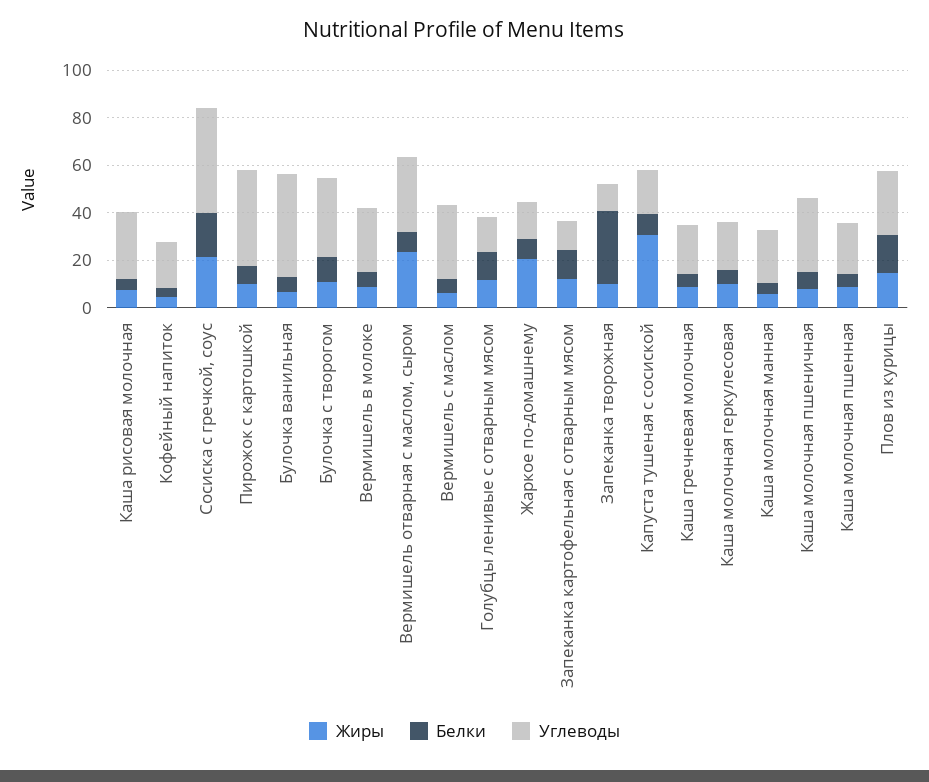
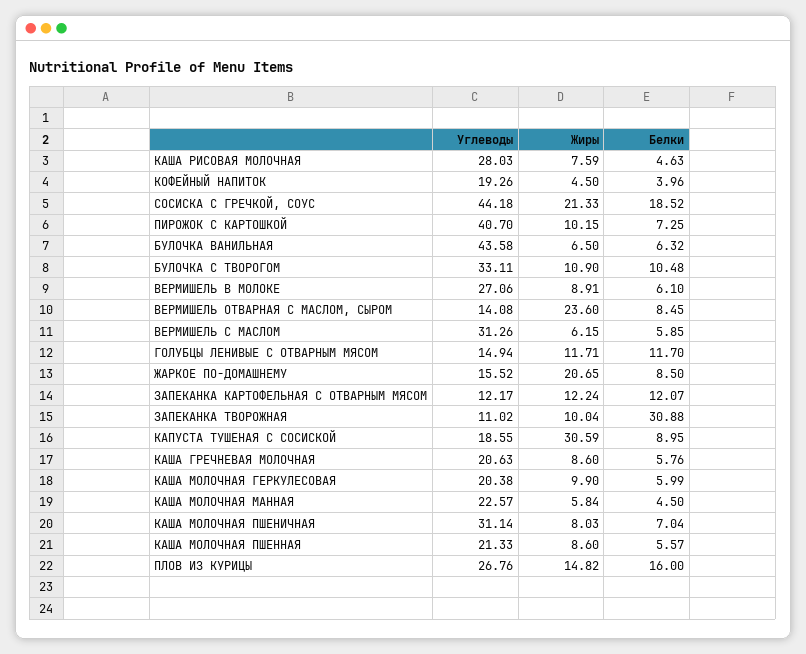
  {
    "Жиры": {
      "Каша рисовая молочная": 7.59,
      "Кофейный напиток": 4.5,
      "Сосиска с гречкой, соус": 21.33,
      "Пирожок с картошкой": 10.15,
      "Булочка ванильная": 6.5,
      "Булочка с творогом": 10.9,
      "Вермишель в молоке": 8.91,
      "Вермишель отварная с маслом, сыром": 23.6,
      "Вермишель с маслом": 6.15,
      "Голубцы ленивые с отварным мясом": 11.71,
      "Жаркое по-домашнему": 20.65,
      "Запеканка картофельная с отварным мясом": 12.24,
      "Запеканка творожная": 10.04,
      "Капуста тушеная с сосиской": 30.59,
      "Каша гречневая молочная": 8.6,
      "Каша молочная геркулесовая": 9.9,
      "Каша молочная манная": 5.84,
      "Каша молочная пшеничная": 8.03,
      "Каша молочная пшенная": 8.6,
      "Плов из курицы": 14.82
    },
    "Белки": {
      "Каша рисовая молочная": 4.63,
      "Кофейный напиток": 3.96,
      "Сосиска с гречкой, соус": 18.52,
      "Пирожок с картошкой": 7.25,
      "Булочка ванильная": 6.32,
      "Булочка с творогом": 10.48,
      "Вермишель в молоке": 6.1,
      "Вермишель отварная с маслом, сыром": 8.45,
      "Вермишель с маслом": 5.85,
      "Голубцы ленивые с отварным мясом": 11.7,
      "Жаркое по-домашнему": 8.5,
      "Запеканка картофельная с отварным мясом": 12.07,
      "Запеканка творожная": 30.88,
      "Капуста тушеная с сосиской": 8.95,
      "Каша гречневая молочная": 5.76,
      "Каша молочная геркулесовая": 5.99,
      "Каша молочная манная": 4.5,
      "Каша молочная пшеничная": 7.04,
      "Каша молочная пшенная": 5.57,
      "Плов из курицы": 16
    },
    "Углеводы": {
      "Каша рисовая молочная": 28.03,
      "Кофейный напиток": 19.26,
      "Сосиска с гречкой, соус": 44.18,
      "Пирожок с картошкой": 40.7,
      "Булочка ванильная": 43.58,
      "Булочка с творогом": 33.11,
      "Вермишель в молоке": 27.06,
-     "Вермишель отварная с маслом, сыром": 30,
+     "Вермишель отварная с маслом, сыром": 14.08,
      "Вермишель с маслом": 31.26,
      "Голубцы ленивые с отварным мясом": 14.94,
      "Жаркое по-домашнему": 15.52,
      "Запеканка картофельная с отварным мясом": 12.17,
      "Запеканка творожная": 11.02,
      "Капуста тушеная с сосиской": 18.55,
      "Каша гречневая молочная": 20.63,
      "Каша молочная геркулесовая": 20.38,
      "Каша молочная манная": 22.57,
      "Каша молочная пшеничная": 31.14,
      "Каша молочная пшенная": 21.33,
      "Плов из курицы": 26.76
    }
  }

